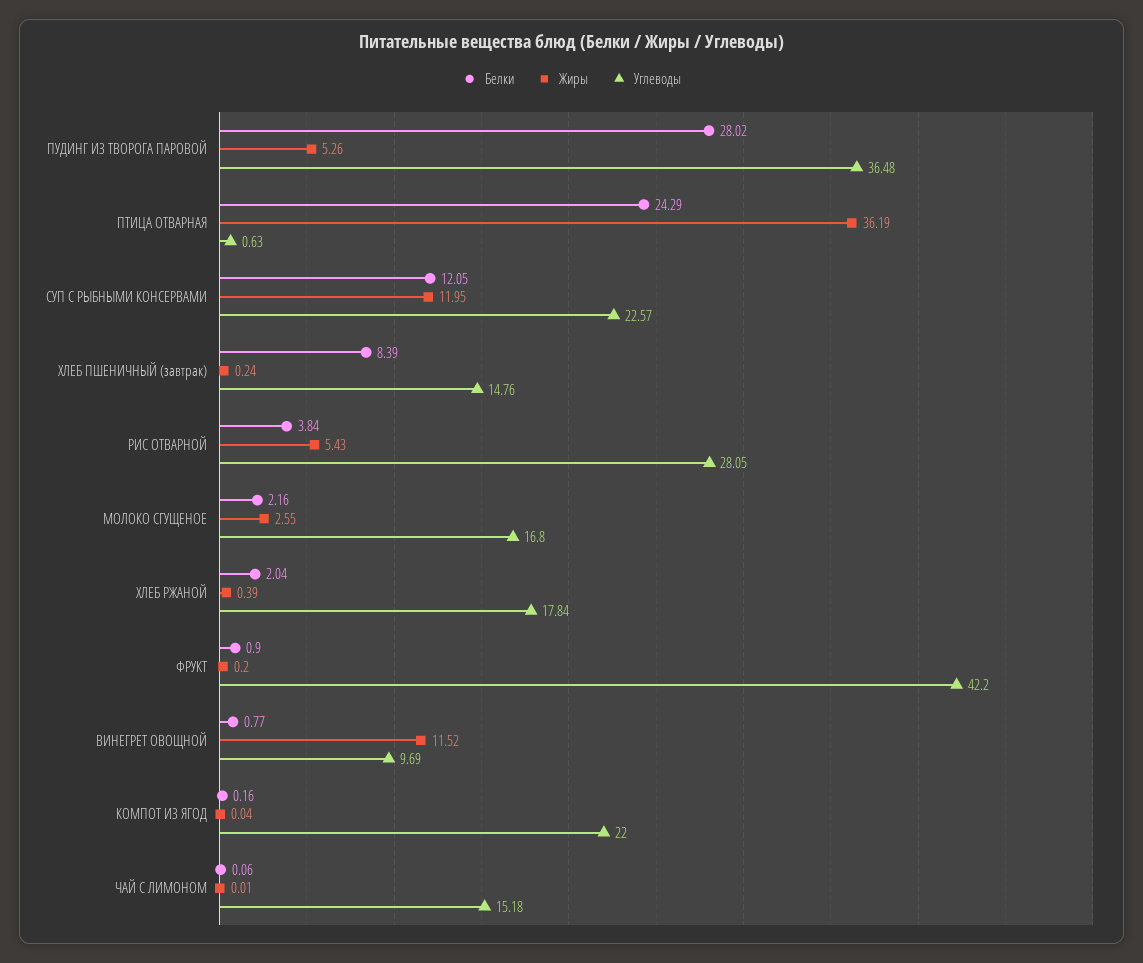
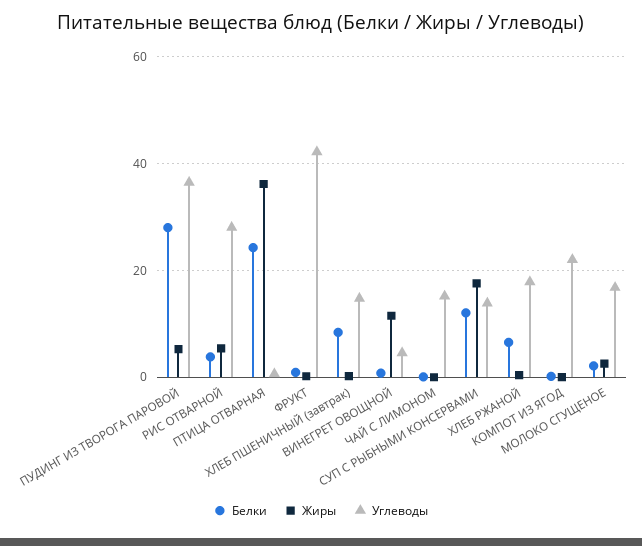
  {
    "Белки": {
      "ПУДИНГ ИЗ ТВОРОГА ПАРОВОЙ": 28.02,
      "ПТИЦА ОТВАРНАЯ": 24.29,
      "СУП С РЫБНЫМИ КОНСЕРВАМИ": 12.05,
      "ХЛЕБ ПШЕНИЧНЫЙ (завтрак)": 8.39,
      "РИС ОТВАРНОЙ": 3.84,
      "МОЛОКО СГУЩЕНОЕ": 2.16,
-     "ХЛЕБ РЖАНОЙ": 2.04,
+     "ХЛЕБ РЖАНОЙ": 6,
      "ФРУКТ": 0.9,
      "ВИНЕГРЕТ ОВОЩНОЙ": 0.77,
      "КОМПОТ ИЗ ЯГОД": 0.16,
      "ЧАЙ С ЛИМОНОМ": 0.06
    },
    "Жиры": {
      "ПУДИНГ ИЗ ТВОРОГА ПАРОВОЙ": 5.26,
      "ПТИЦА ОТВАРНАЯ": 36.19,
-     "СУП С РЫБНЫМИ КОНСЕРВАМИ": 11.95,
+     "СУП С РЫБНЫМИ КОНСЕРВАМИ": 18,
      "ХЛЕБ ПШЕНИЧНЫЙ (завтрак)": 0.24,
      "РИС ОТВАРНОЙ": 5.43,
      "МОЛОКО СГУЩЕНОЕ": 2.55,
      "ХЛЕБ РЖАНОЙ": 0.39,
      "ФРУКТ": 0.2,
      "ВИНЕГРЕТ ОВОЩНОЙ": 11.52,
      "КОМПОТ ИЗ ЯГОД": 0.04,
      "ЧАЙ С ЛИМОНОМ": 0.01
    },
    "Углеводы": {
      "ПУДИНГ ИЗ ТВОРОГА ПАРОВОЙ": 36.48,
      "ПТИЦА ОТВАРНАЯ": 0.63,
-     "СУП С РЫБНЫМИ КОНСЕРВАМИ": 22.57,
+     "СУП С РЫБНЫМИ КОНСЕРВАМИ": 14,
      "ХЛЕБ ПШЕНИЧНЫЙ (завтрак)": 14.76,
      "РИС ОТВАРНОЙ": 28.05,
      "МОЛОКО СГУЩЕНОЕ": 16.8,
      "ХЛЕБ РЖАНОЙ": 17.84,
      "ФРУКТ": 42.2,
-     "ВИНЕГРЕТ ОВОЩНОЙ": 9.69,
+     "ВИНЕГРЕТ ОВОЩНОЙ": 4,
      "КОМПОТ ИЗ ЯГОД": 22,
      "ЧАЙ С ЛИМОНОМ": 15.18
    }
  }

